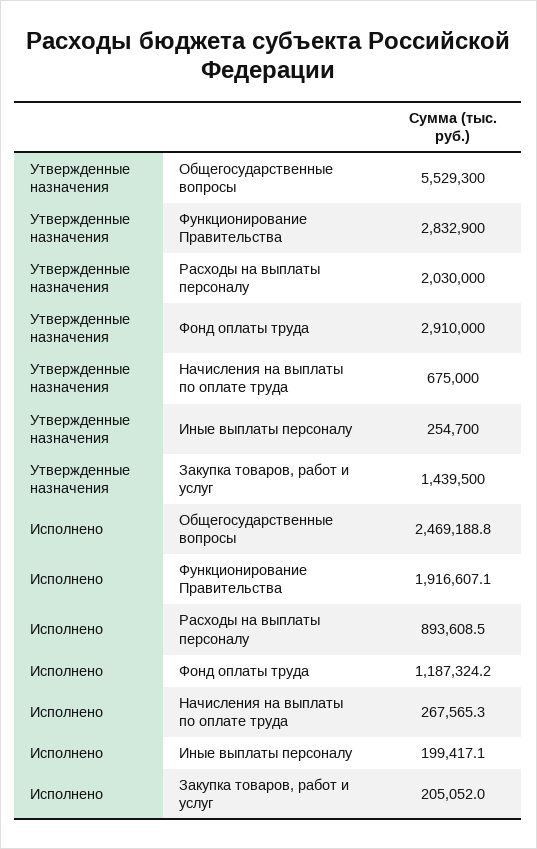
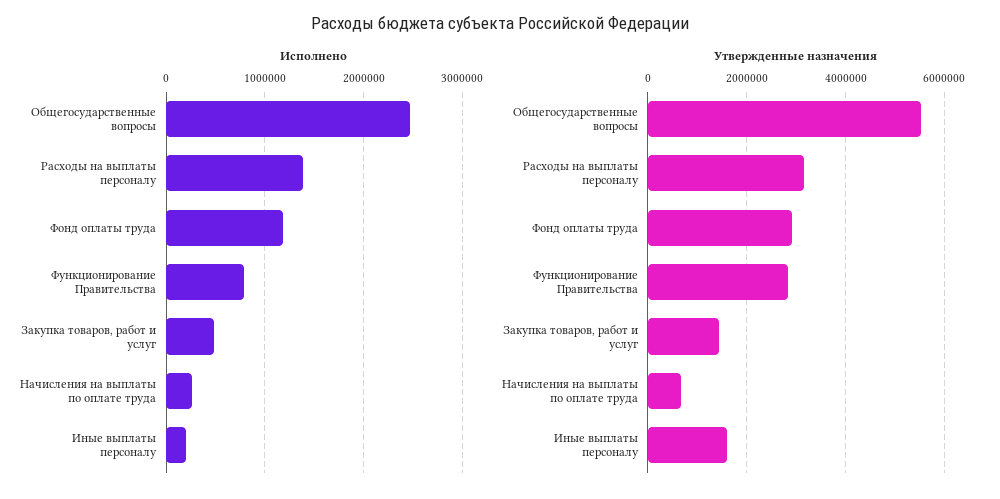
  {
    "Утвержденные назначения": {
      "Общегосударственные вопросы": 5529300,
      "Функционирование Правительства": 2832900,
-     "Расходы на выплаты персоналу": 2030000,
+     "Расходы на выплаты персоналу": 3200000,
      "Фонд оплаты труда": 2910000,
      "Начисления на выплаты по оплате труда": 675000,
-     "Иные выплаты персоналу": 254700,
+     "Иные выплаты персоналу": 1600000,
      "Закупка товаров, работ и услуг": 1439500
    },
    "Исполнено": {
      "Общегосударственные вопросы": 2469188.8,
-     "Функционирование Правительства": 1916607.1,
+     "Функционирование Правительства": 800000,
-     "Расходы на выплаты персоналу": 893608.5,
+     "Расходы на выплаты персоналу": 1400000,
      "Фонд оплаты труда": 1187324.2,
      "Начисления на выплаты по оплате труда": 267565.3,
      "Иные выплаты персоналу": 199417.1,
-     "Закупка товаров, работ и услуг": 205052
+     "Закупка товаров, работ и услуг": 500000
    }
  }

